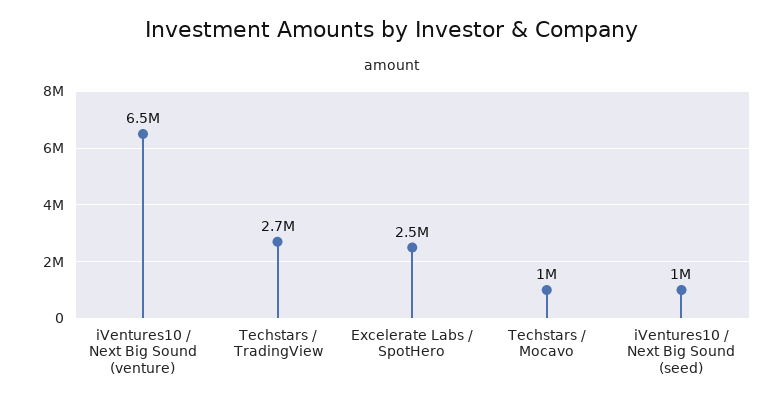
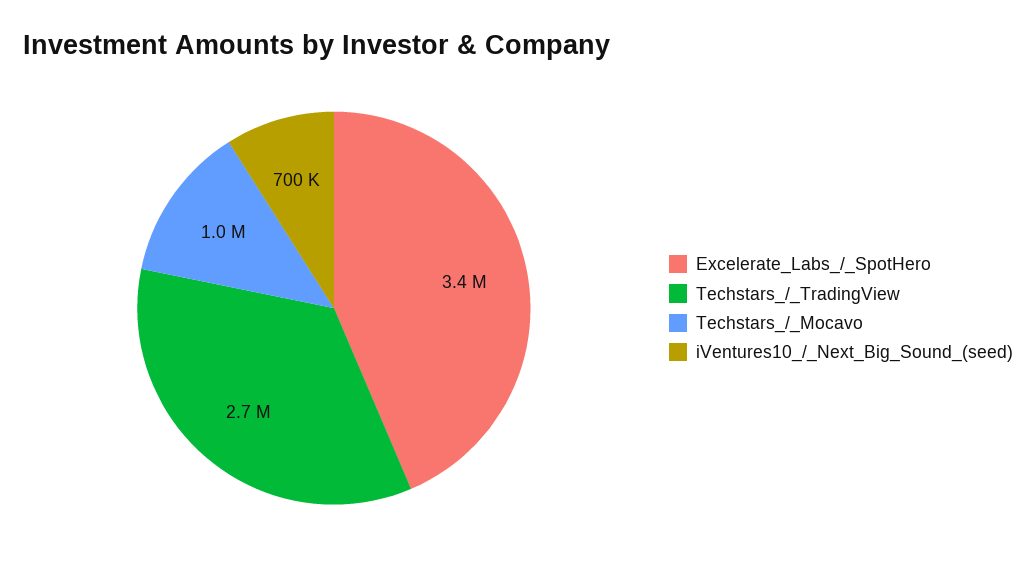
  {
-   "iVentures10 / Next Big Sound (venture)": 6500000,
    "Techstars / TradingView": 2700000,
-   "Excelerate Labs / SpotHero": 2500000,
+   "Excelerate Labs / SpotHero": 3400000,
    "Techstars / Mocavo": 1000000,
-   "iVentures10 / Next Big Sound (seed)": 1000000
+   "iVentures10 / Next Big Sound (seed)": 700000
  }

